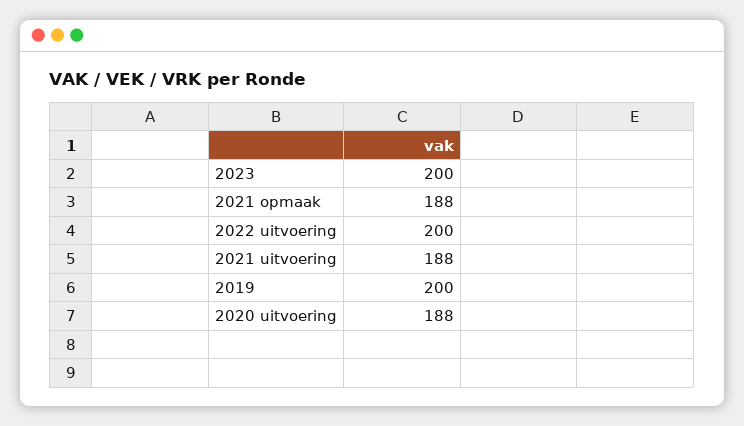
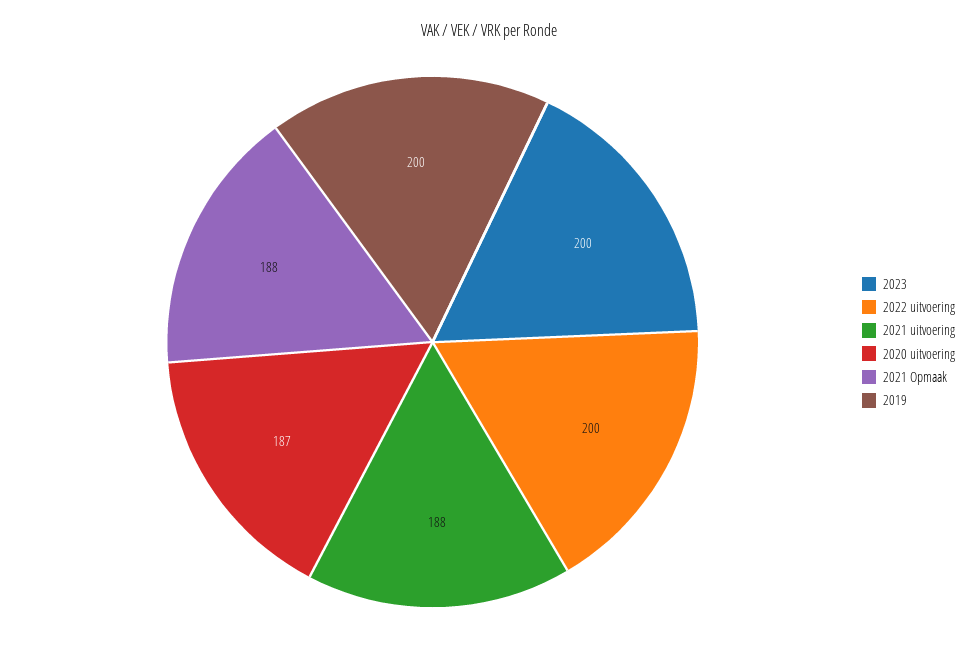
  {
    "2023": 200,
    "2021 opmaak": 188,
    "2022 uitvoering": 200,
    "2021 uitvoering": 188,
    "2019": 200,
-   "2020 uitvoering": 188
+   "2020 uitvoering": 187
  }

